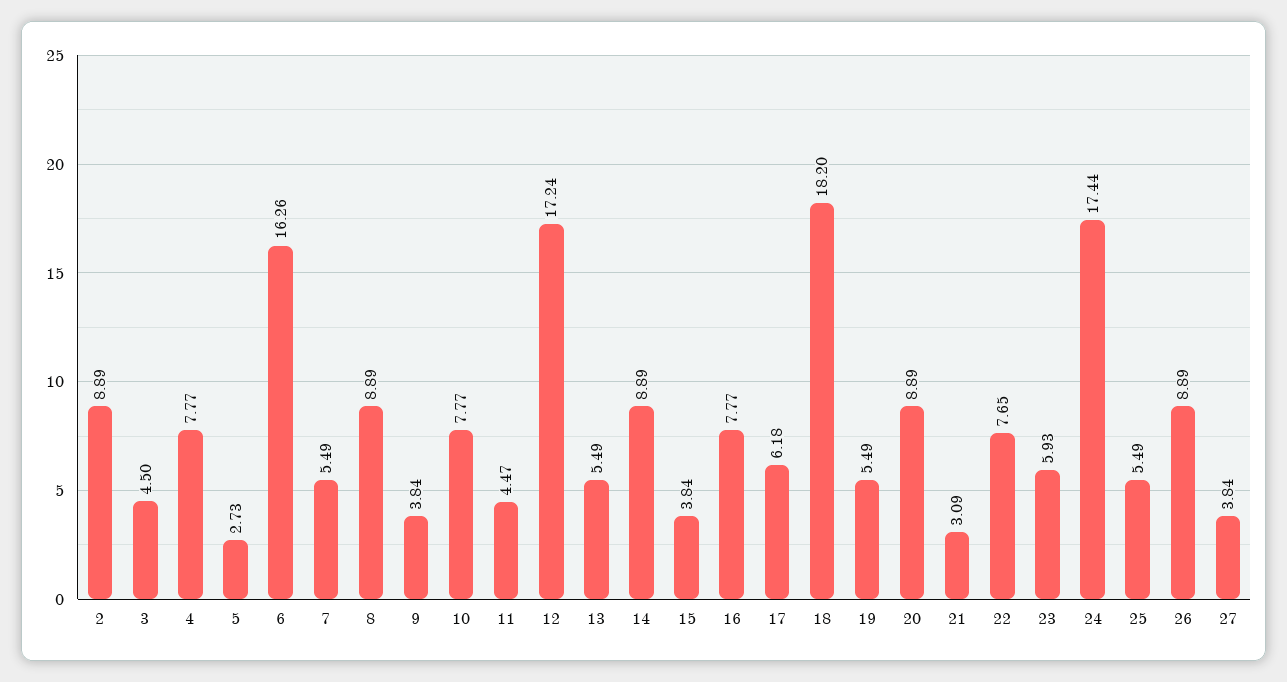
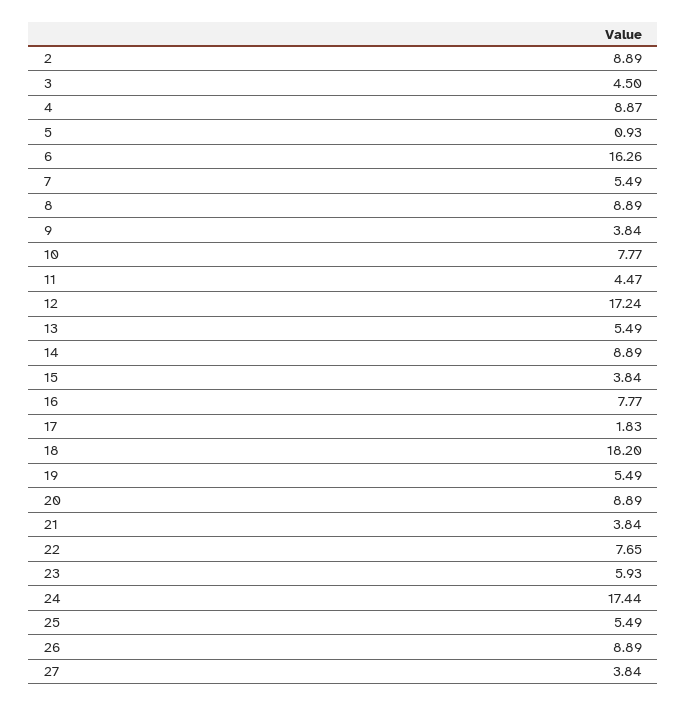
  {
    "2": 8.89,
    "3": 4.5,
-   "4": 7.77,
+   "4": 8.87,
-   "5": 2.73,
+   "5": 0.93,
    "6": 16.26,
    "7": 5.49,
    "8": 8.89,
    "9": 3.84,
    "10": 7.77,
    "11": 4.47,
    "12": 17.24,
    "13": 5.49,
    "14": 8.89,
    "15": 3.84,
    "16": 7.77,
-   "17": 6.18,
+   "17": 1.83,
    "18": 18.2,
    "19": 5.49,
    "20": 8.89,
-   "21": 3.09,
+   "21": 3.84,
    "22": 7.65,
    "23": 5.93,
    "24": 17.44,
    "25": 5.49,
    "26": 8.89,
    "27": 3.84
  }

